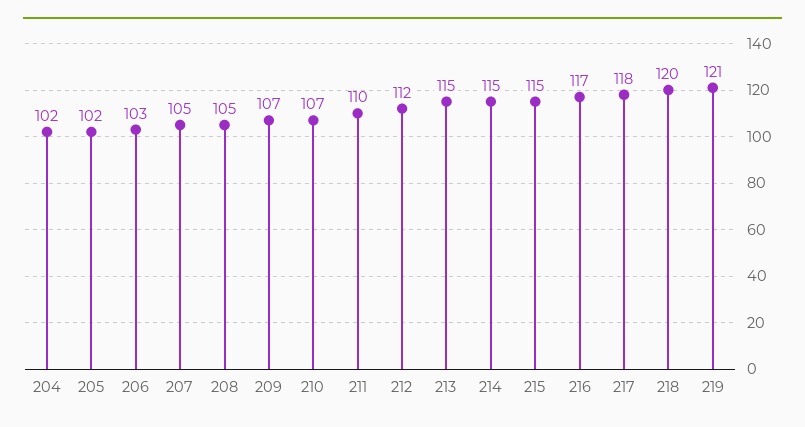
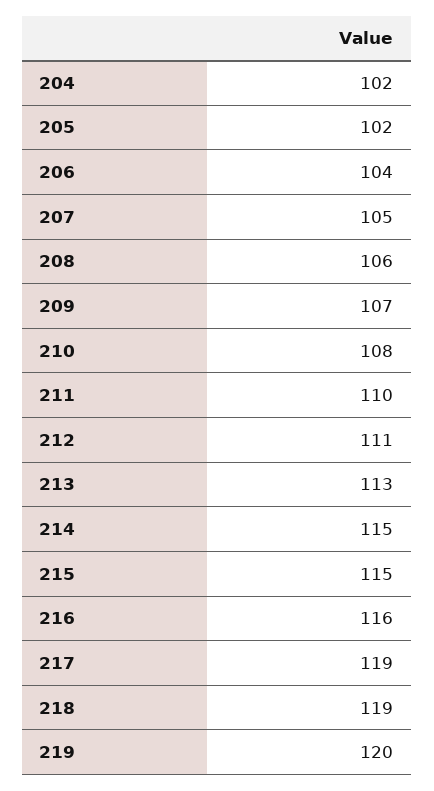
  {
    "204": 102,
    "205": 102,
-   "206": 103,
+   "206": 104,
    "207": 105,
-   "208": 105,
+   "208": 106,
    "209": 107,
-   "210": 107,
+   "210": 108,
    "211": 110,
-   "212": 112,
+   "212": 111,
-   "213": 115,
+   "213": 113,
    "214": 115,
    "215": 115,
-   "216": 117,
+   "216": 116,
-   "217": 118,
+   "217": 119,
-   "218": 120,
+   "218": 119,
-   "219": 121
+   "219": 120
  }

